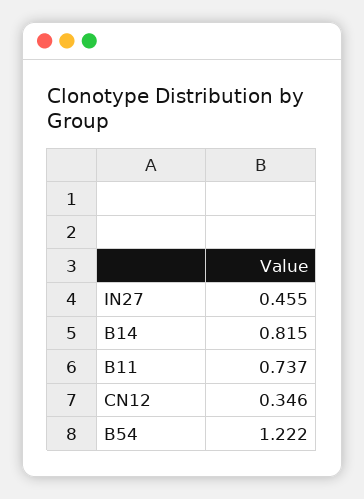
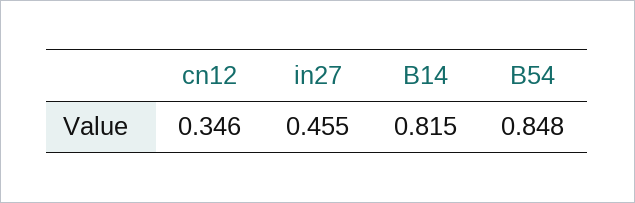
  {
    "IN27": 0.455,
    "B14": 0.815,
-   "B11": 0.737,
    "CN12": 0.346,
-   "B54": 1.222
+   "B54": 0.848
  }

